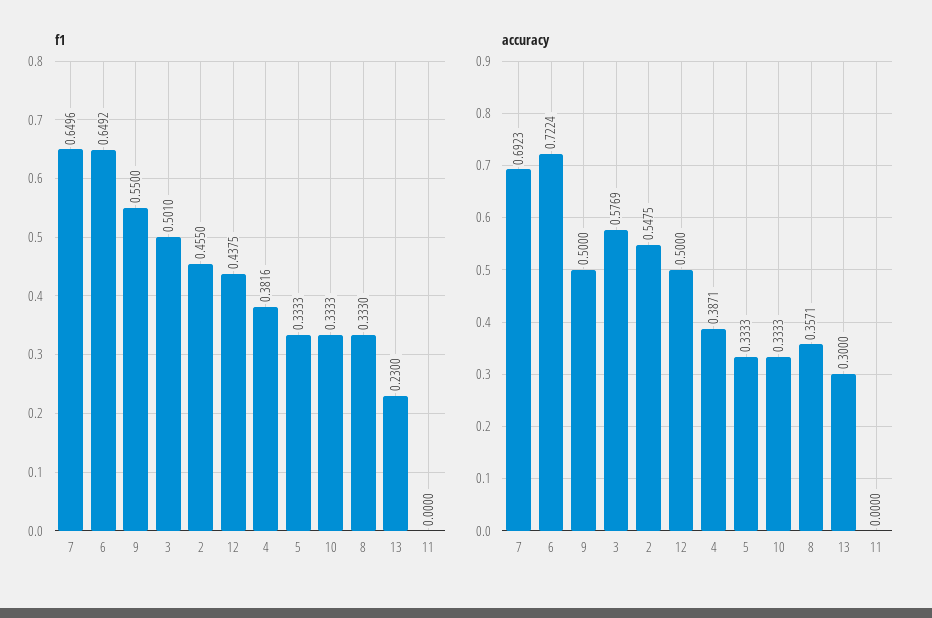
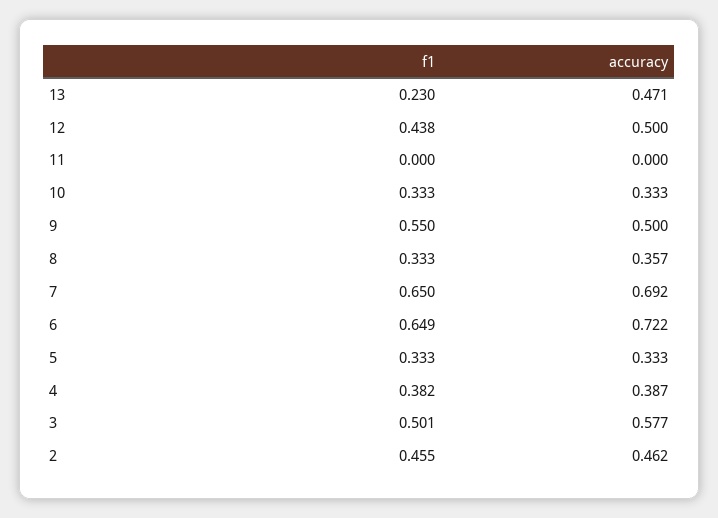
  {
    "f1": {
      "7": 0.6496,
      "6": 0.6492,
      "9": 0.55,
      "3": 0.501,
      "2": 0.455,
      "12": 0.4375,
      "4": 0.3816,
      "5": 0.3333,
      "10": 0.3333,
      "8": 0.333,
      "13": 0.23,
      "11": 0
    },
    "accuracy": {
      "7": 0.6923,
      "6": 0.7224,
      "9": 0.5,
      "3": 0.5769,
-     "2": 0.5475,
+     "2": 0.462,
      "12": 0.5,
      "4": 0.3871,
      "5": 0.3333,
      "10": 0.3333,
      "8": 0.3571,
-     "13": 0.3,
+     "13": 0.471,
      "11": 0
    }
  }

